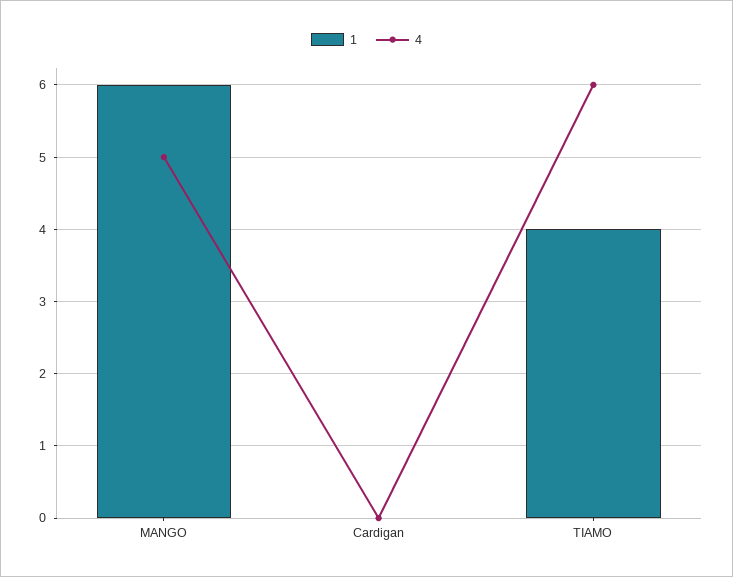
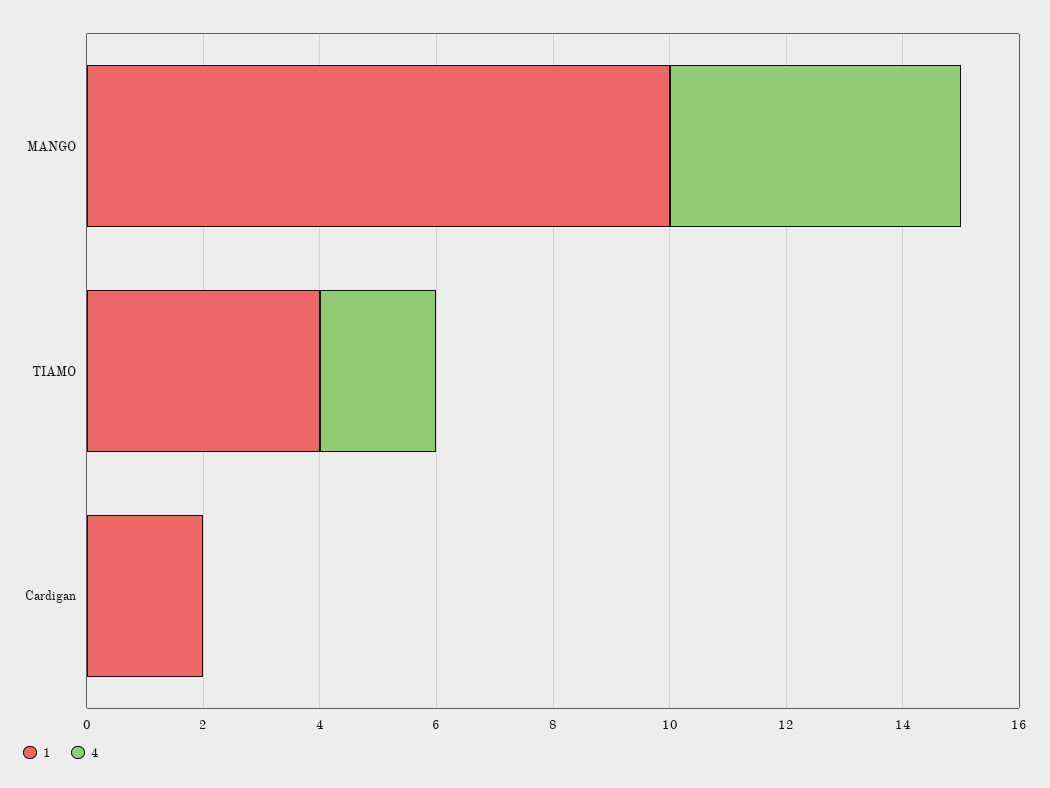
  {
    "1": {
-     "MANGO": 6,
+     "MANGO": 10,
-     "Cardigan": 0,
+     "Cardigan": 2,
      "TIAMO": 4
    },
    "4": {
      "MANGO": 5,
      "Cardigan": 0,
-     "TIAMO": 6
+     "TIAMO": 2
    }
  }

